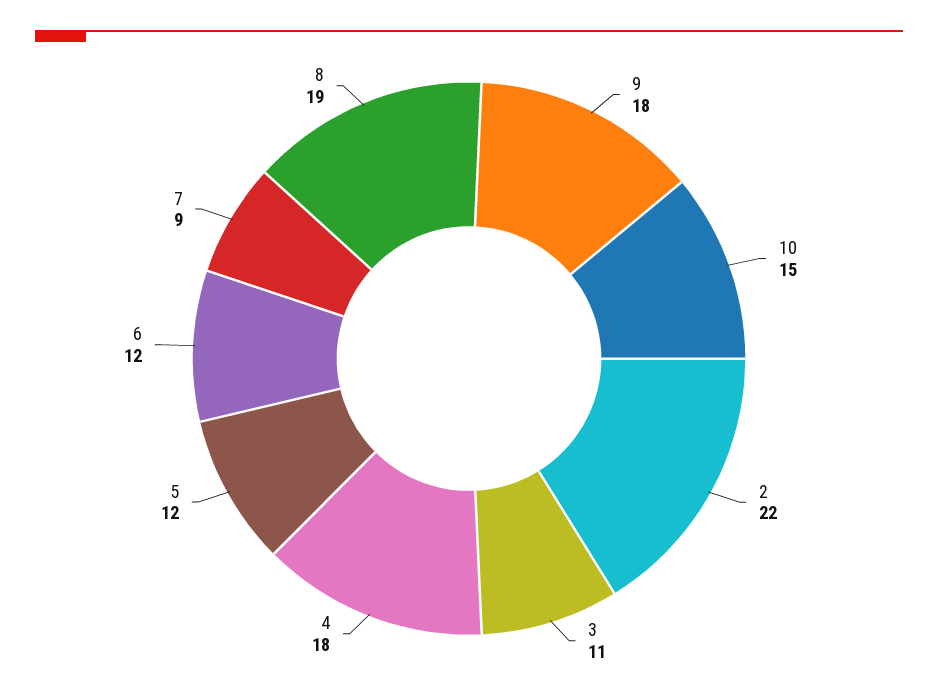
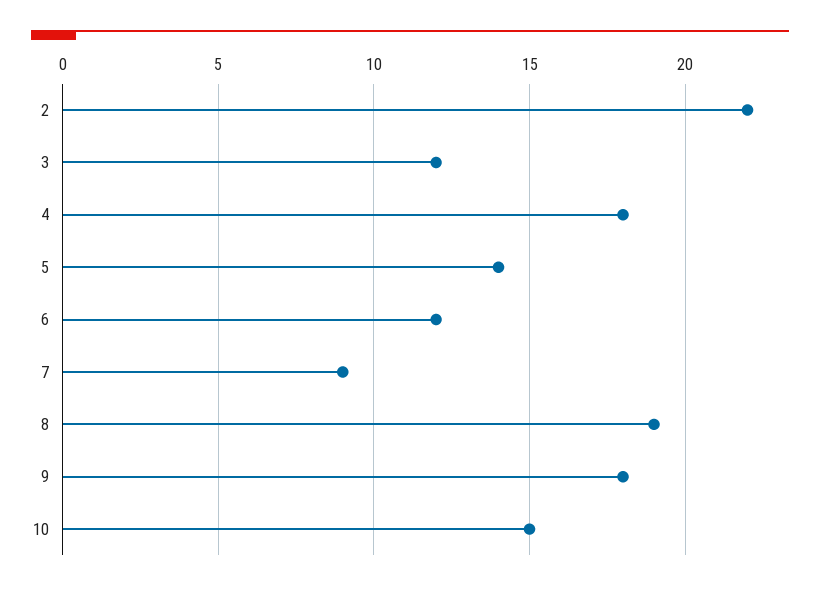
  {
    "9": 18,
    "10": 15,
    "2": 22,
-   "3": 11,
+   "3": 12,
    "4": 18,
-   "5": 12,
+   "5": 14,
    "6": 12,
    "7": 9,
    "8": 19
  }

